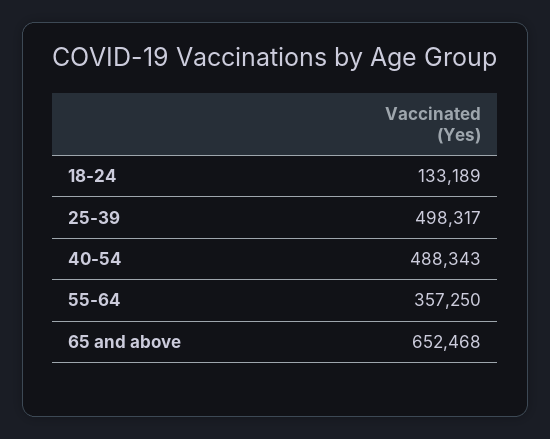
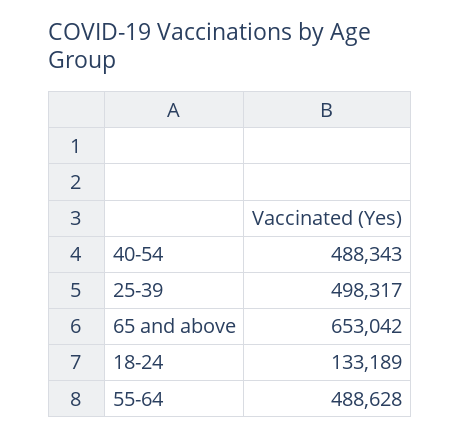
  {
    "18-24": 133189,
    "25-39": 498317,
    "40-54": 488343,
-   "55-64": 357250,
+   "55-64": 488628,
-   "65 and above": 652468
+   "65 and above": 653042
  }

